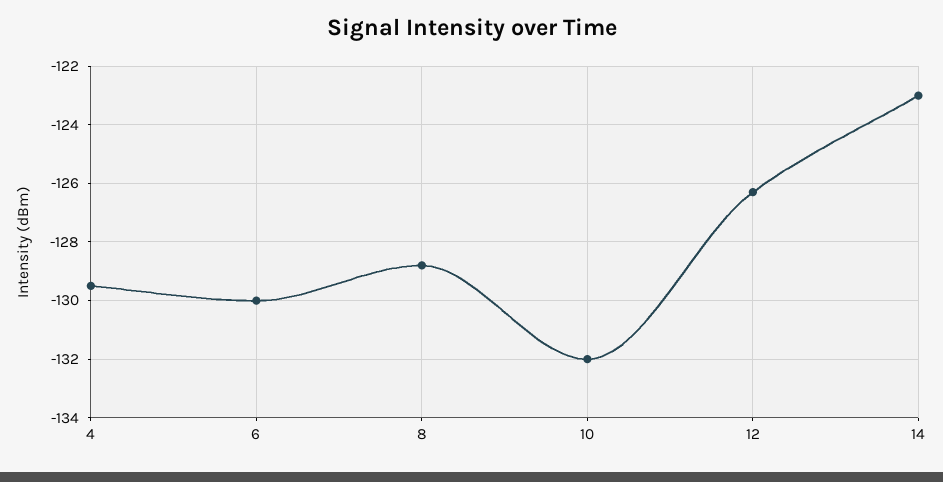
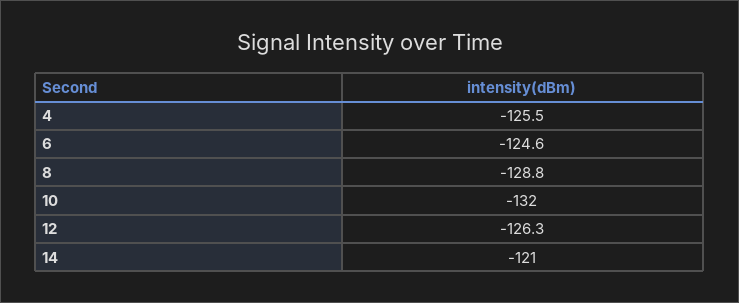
  {
-   "4": -129.5,
+   "4": -125.5,
-   "6": -130,
+   "6": -124.6,
    "8": -128.8,
    "10": -132,
    "12": -126.3,
-   "14": -123
+   "14": -121
  }

